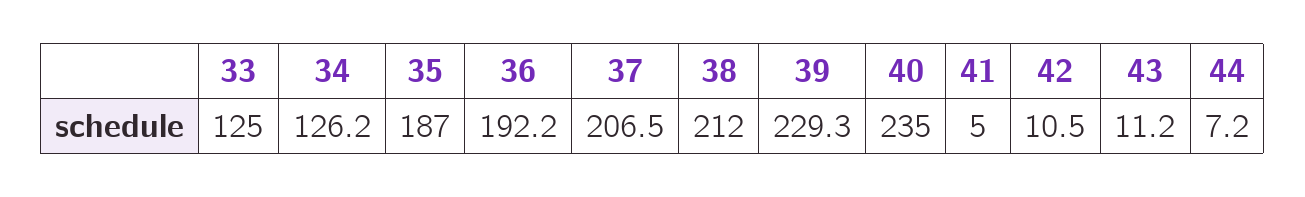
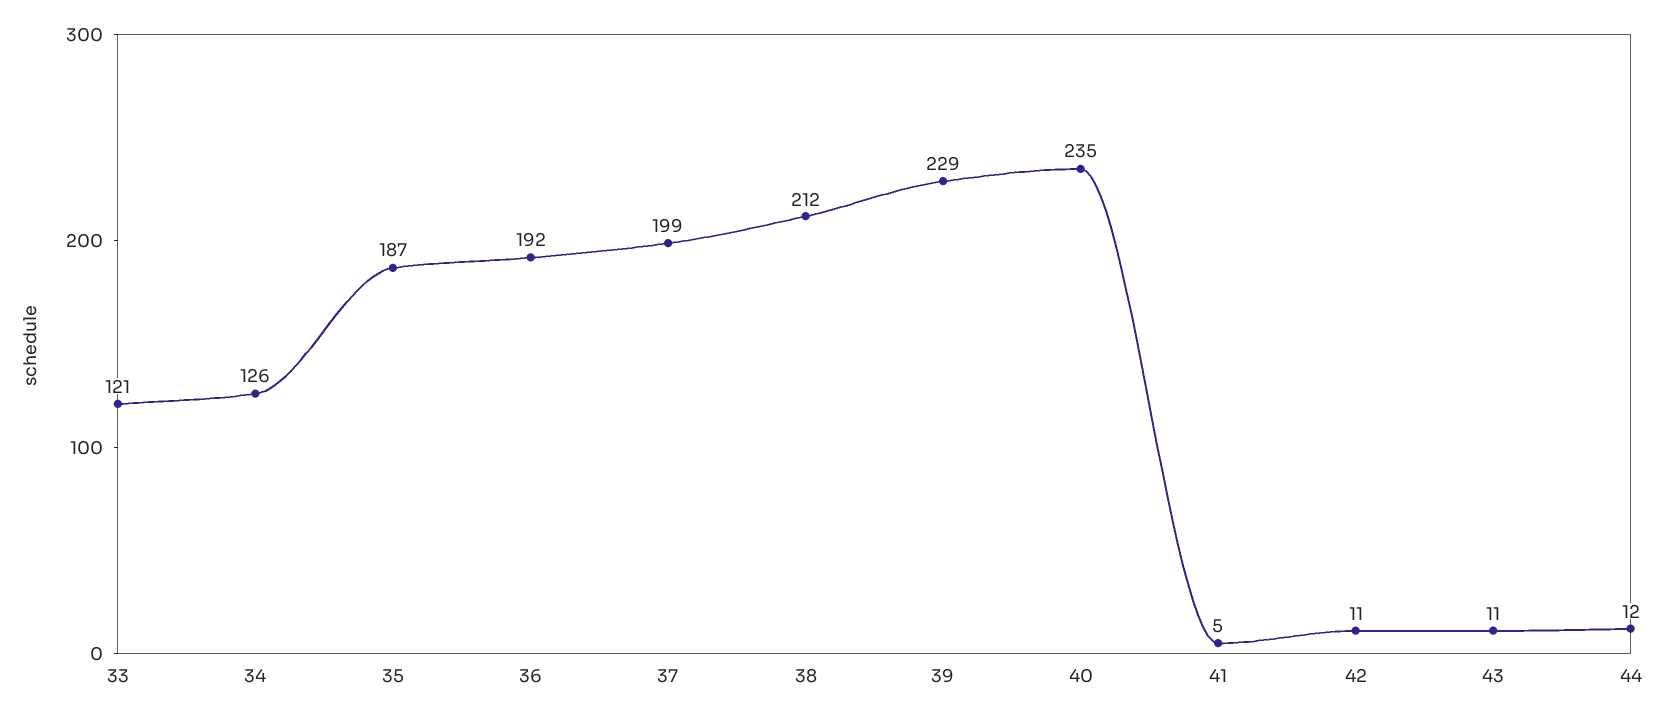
  {
-   "33": 125,
+   "33": 121,
    "34": 126.2,
    "35": 187,
    "36": 192.2,
-   "37": 206.5,
+   "37": 199,
    "38": 212,
    "39": 229.3,
    "40": 235,
    "41": 5,
    "42": 10.5,
    "43": 11.2,
-   "44": 7.2
+   "44": 12
  }

